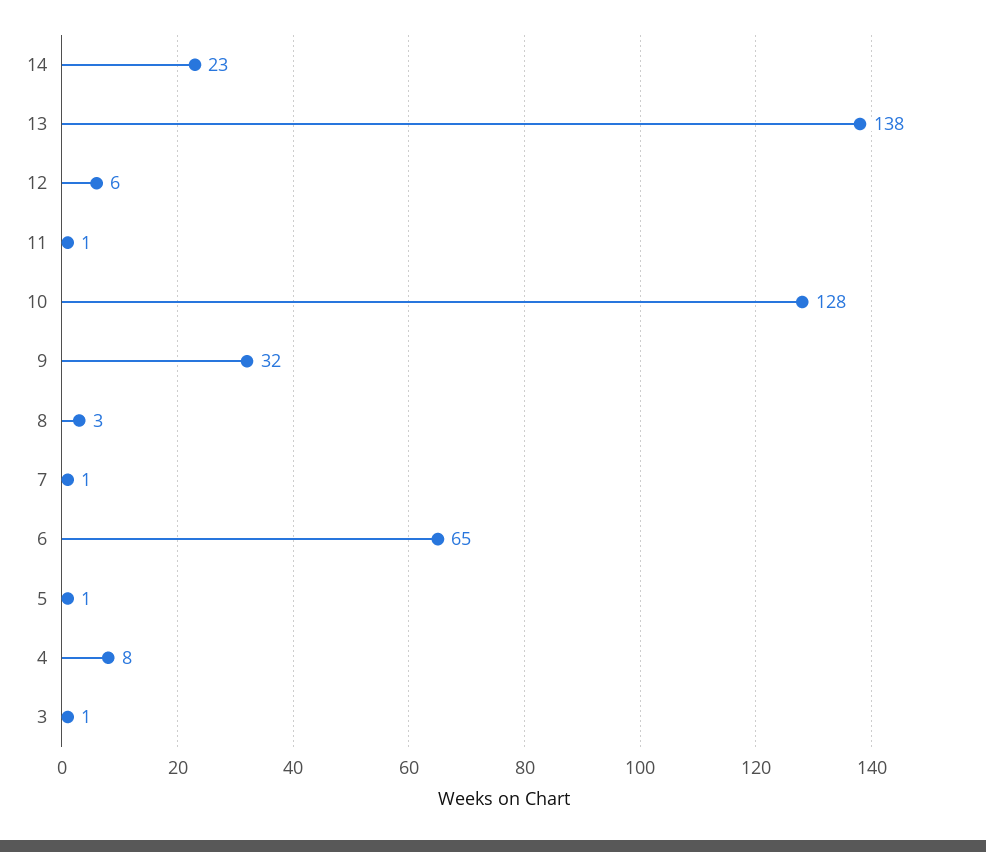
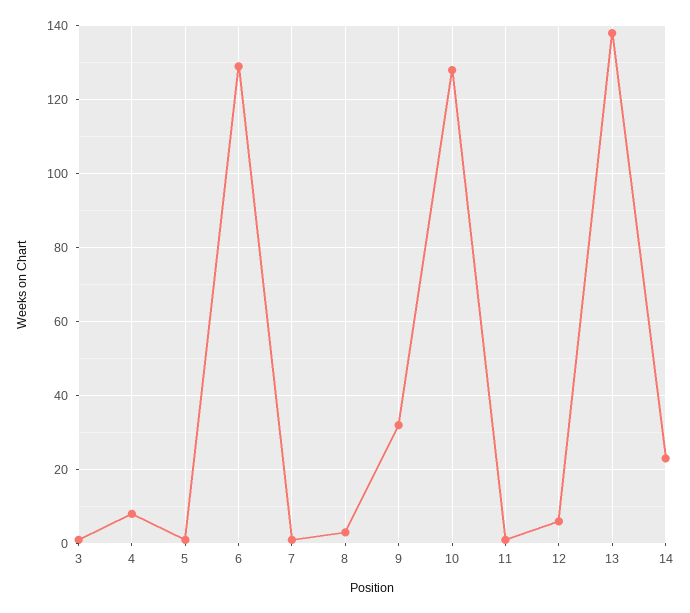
  {
    "14": 23,
    "13": 138,
    "12": 6,
    "11": 1,
    "10": 128,
    "9": 32,
    "8": 3,
    "7": 1,
-   "6": 65,
+   "6": 130,
    "5": 1,
    "4": 8,
    "3": 1
  }

